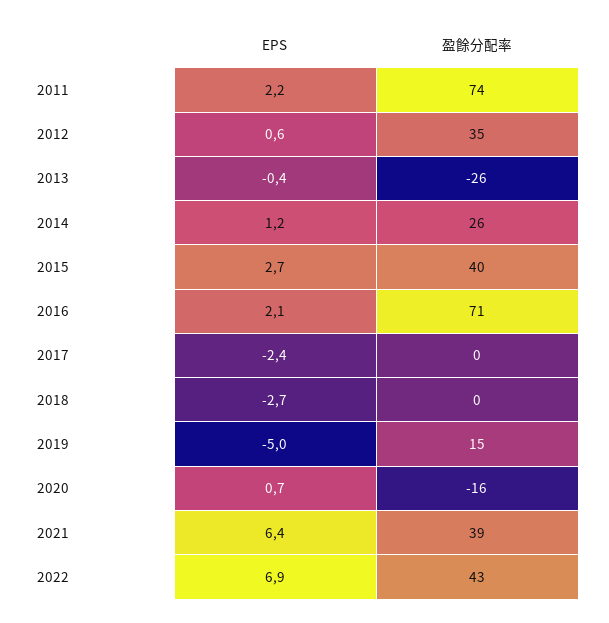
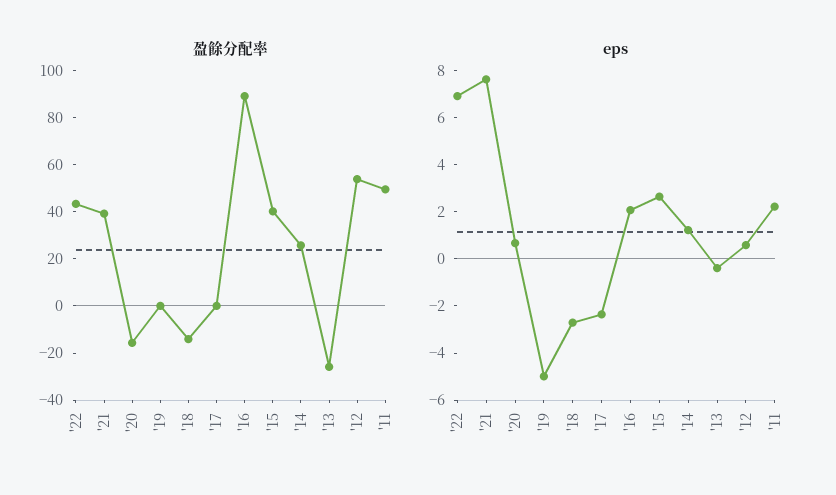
  {
    "EPS": {
      "2011": 2.2,
      "2012": 0.6,
      "2013": -0.4,
      "2014": 1.2,
      "2015": 2.7,
      "2016": 2.1,
      "2017": -2.4,
      "2018": -2.7,
      "2019": -5,
      "2020": 0.7,
-     "2021": 6.4,
+     "2021": 7.5,
      "2022": 6.9
    },
    "盈餘分配率": {
-     "2011": 74,
+     "2011": 50,
-     "2012": 35,
+     "2012": 55,
      "2013": -26,
      "2014": 26,
      "2015": 40,
-     "2016": 71,
+     "2016": 90,
      "2017": 0,
-     "2018": 0,
+     "2018": -15,
-     "2019": 15,
+     "2019": 0,
      "2020": -16,
      "2021": 39,
      "2022": 43
    }
  }

